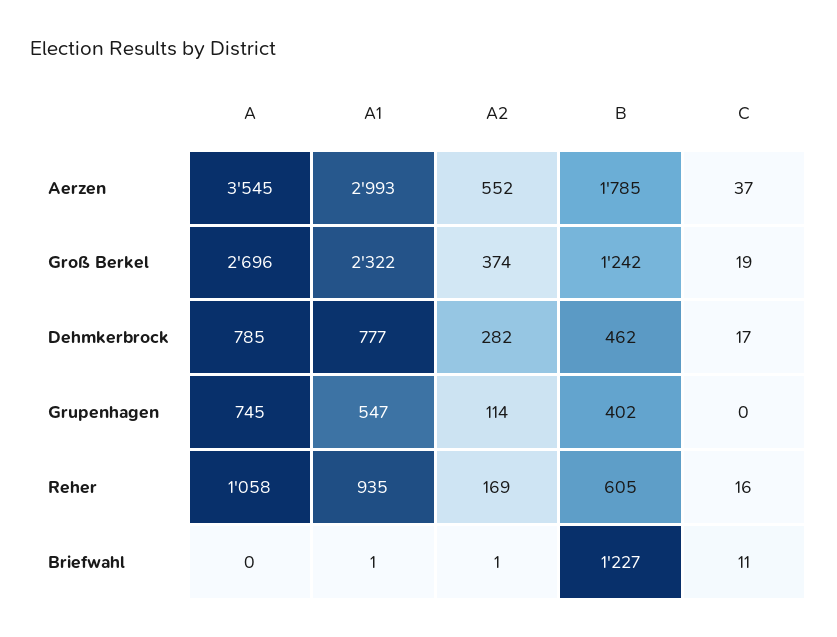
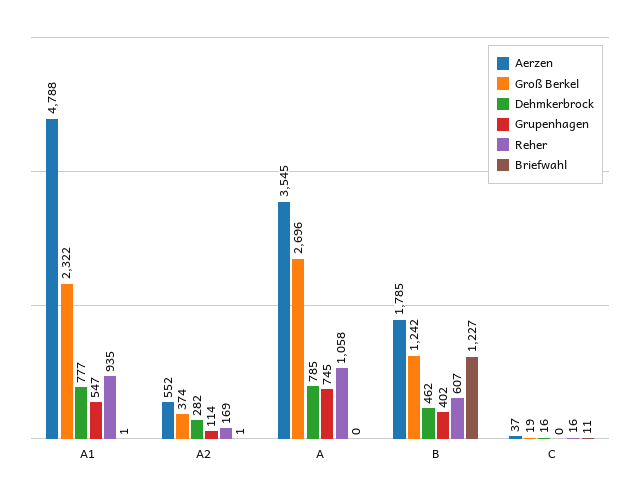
  {
    "Aerzen": {
      "A": 3545,
-     "A1": 2993,
+     "A1": 4788,
      "A2": 552,
      "B": 1785,
      "C": 37
    },
    "Groß Berkel": {
      "A": 2696,
      "A1": 2322,
      "A2": 374,
      "B": 1242,
      "C": 19
    },
    "Dehmkerbrock": {
      "A": 785,
      "A1": 777,
      "A2": 282,
      "B": 462,
-     "C": 17
+     "C": 16
    },
    "Grupenhagen": {
      "A": 745,
      "A1": 547,
      "A2": 114,
      "B": 402,
      "C": 0
    },
    "Reher": {
      "A": 1058,
      "A1": 935,
      "A2": 169,
-     "B": 605,
+     "B": 607,
      "C": 16
    },
    "Briefwahl": {
      "A": 0,
      "A1": 1,
      "A2": 1,
      "B": 1227,
      "C": 11
    }
  }

